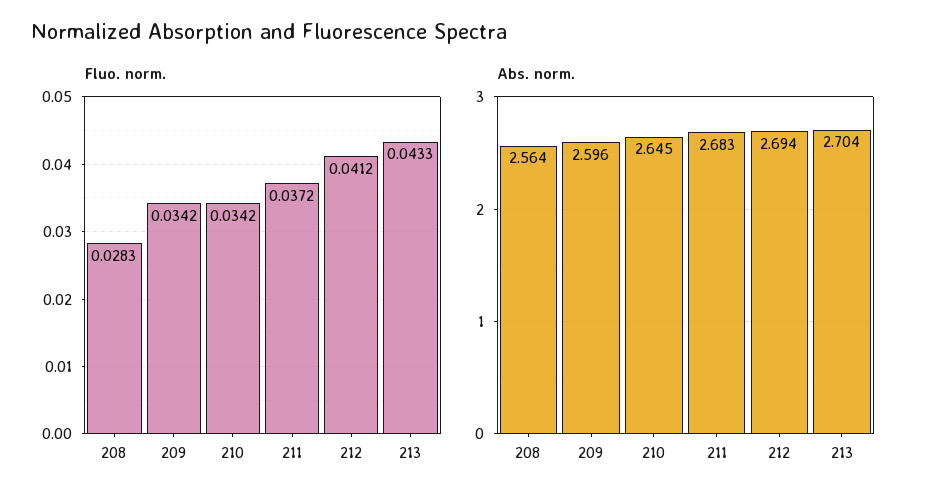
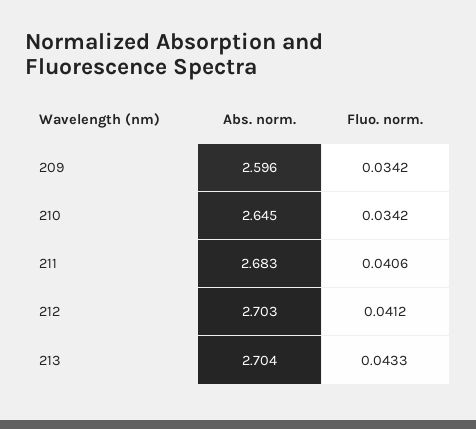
  {
    "Fluo. norm.": {
-     "208": 0.0283,
      "209": 0.0342,
      "210": 0.0342,
-     "211": 0.0372,
+     "211": 0.0406,
      "212": 0.0412,
      "213": 0.0433
    },
    "Abs. norm.": {
-     "208": 2.564,
      "209": 2.596,
      "210": 2.645,
      "211": 2.683,
-     "212": 2.694,
+     "212": 2.703,
      "213": 2.704
    }
  }

